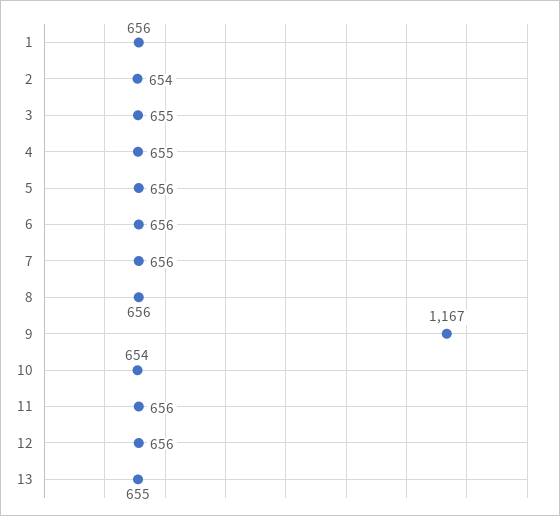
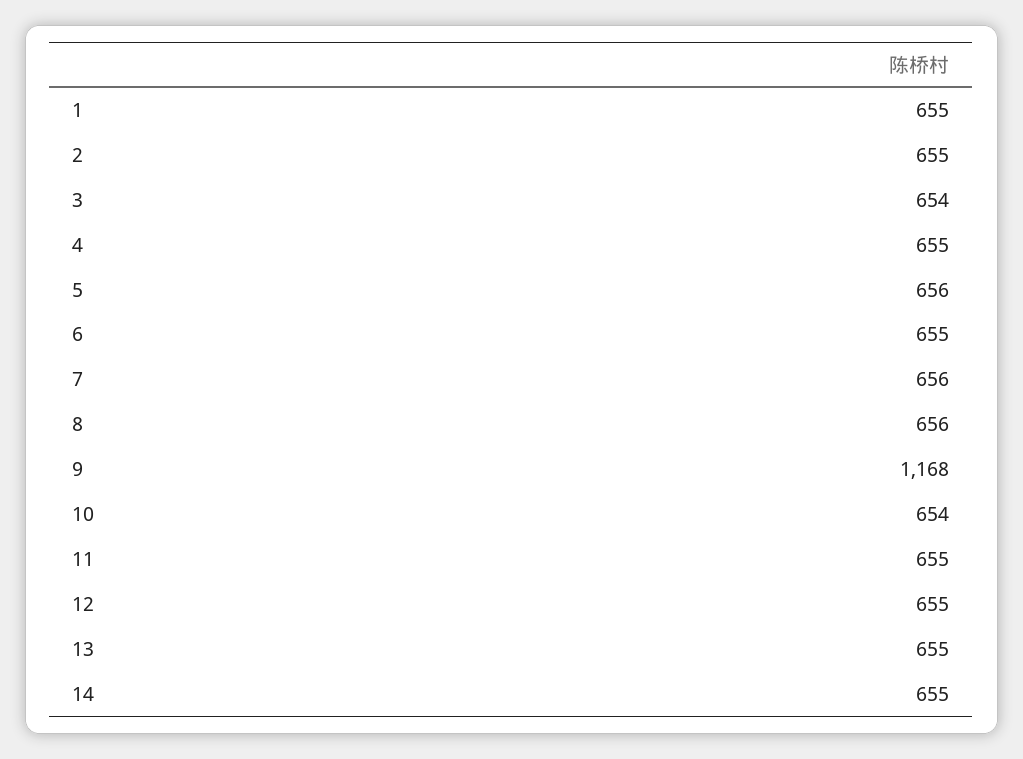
  {
-   "1": 656,
+   "1": 655,
-   "2": 654,
+   "2": 655,
-   "3": 655,
+   "3": 654,
    "4": 655,
    "5": 656,
-   "6": 656,
+   "6": 655,
    "7": 656,
    "8": 656,
-   "9": 1167,
+   "9": 1168,
    "10": 654,
-   "11": 656,
+   "11": 655,
-   "12": 656,
+   "12": 655,
-   "13": 655
+   "13": 655,
+   "14": 655
  }

